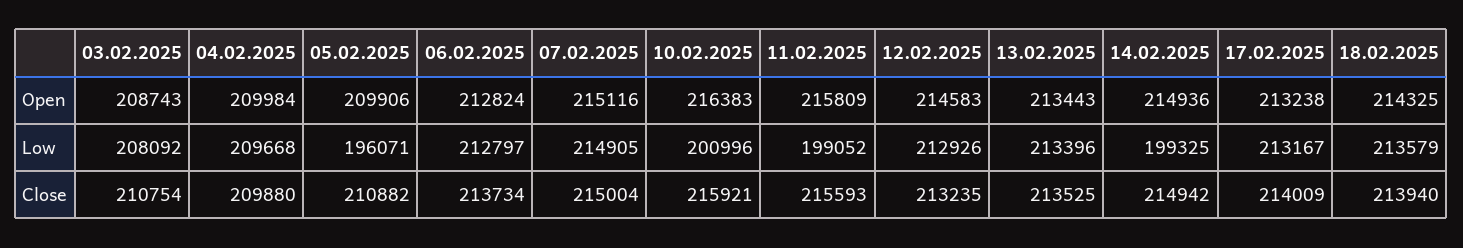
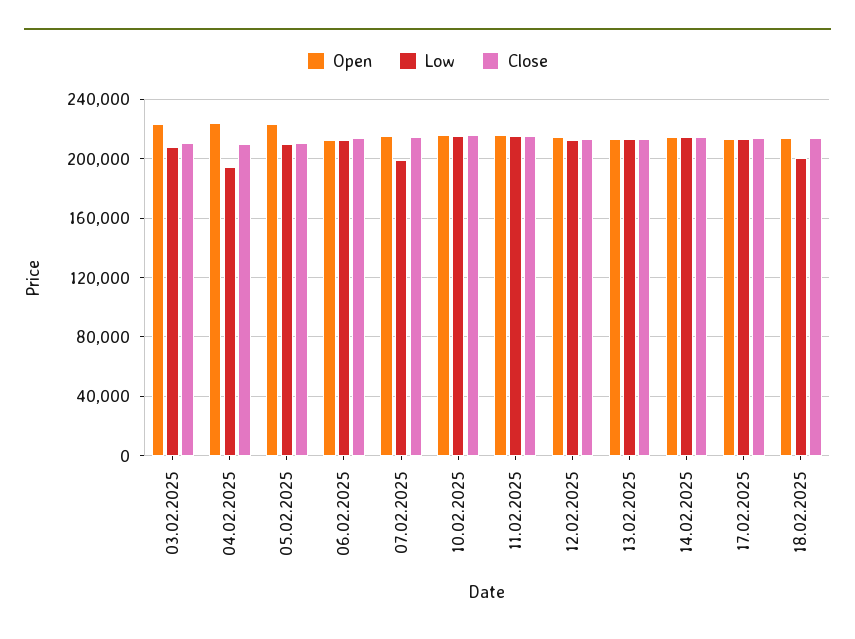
  {
    "Open": {
-     "03.02.2025": 208743,
+     "03.02.2025": 225000,
-     "04.02.2025": 209984,
+     "04.02.2025": 225000,
-     "05.02.2025": 209906,
+     "05.02.2025": 225000,
      "06.02.2025": 212824,
      "07.02.2025": 215116,
      "10.02.2025": 216383,
      "11.02.2025": 215809,
      "12.02.2025": 214583,
      "13.02.2025": 213443,
      "14.02.2025": 214936,
      "17.02.2025": 213238,
      "18.02.2025": 214325
    },
    "Low": {
      "03.02.2025": 208092,
-     "04.02.2025": 209668,
+     "04.02.2025": 195000,
-     "05.02.2025": 196071,
+     "05.02.2025": 210000,
      "06.02.2025": 212797,
-     "07.02.2025": 214905,
+     "07.02.2025": 200000,
-     "10.02.2025": 200996,
+     "10.02.2025": 215000,
-     "11.02.2025": 199052,
+     "11.02.2025": 215000,
      "12.02.2025": 212926,
      "13.02.2025": 213396,
-     "14.02.2025": 199325,
+     "14.02.2025": 215000,
      "17.02.2025": 213167,
-     "18.02.2025": 213579
+     "18.02.2025": 200000
    },
    "Close": {
      "03.02.2025": 210754,
      "04.02.2025": 209880,
      "05.02.2025": 210882,
      "06.02.2025": 213734,
      "07.02.2025": 215004,
      "10.02.2025": 215921,
      "11.02.2025": 215593,
      "12.02.2025": 213235,
      "13.02.2025": 213525,
      "14.02.2025": 214942,
      "17.02.2025": 214009,
      "18.02.2025": 213940
    }
  }

